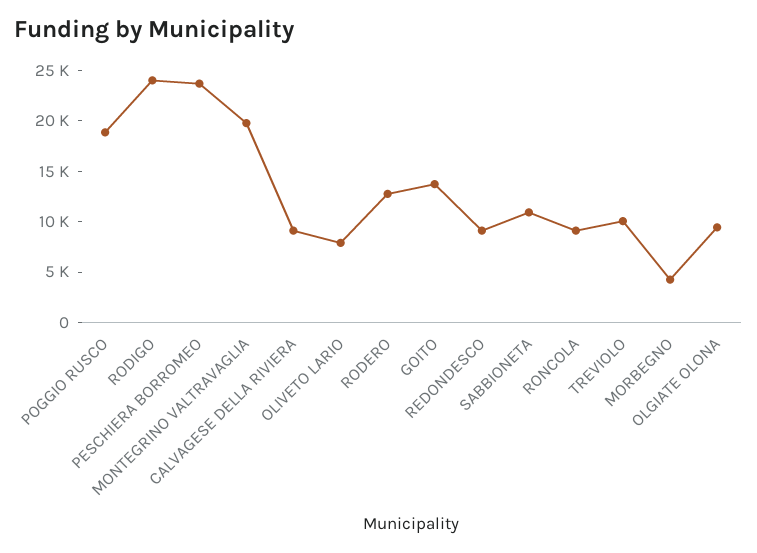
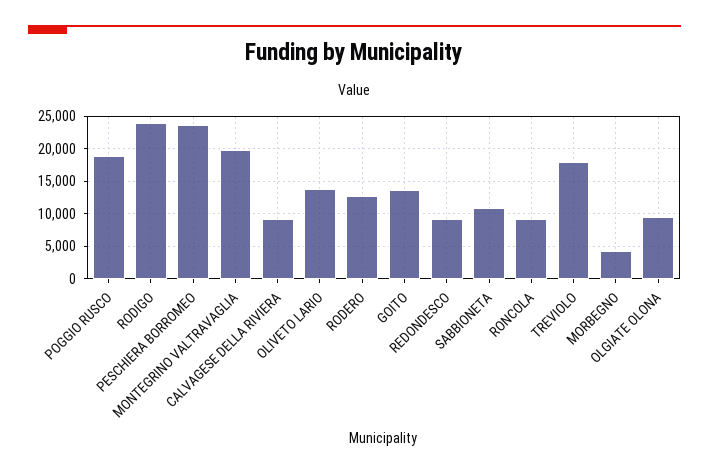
  {
    "POGGIO RUSCO": 19000,
    "RODIGO": 24000,
    "PESCHIERA BORROMEO": 24000,
    "MONTEGRINO VALTRAVAGLIA": 20000,
    "CALVAGESE DELLA RIVIERA": 9000,
-   "OLIVETO LARIO": 8000,
+   "OLIVETO LARIO": 14000,
    "RODERO": 13000,
    "GOITO": 14000,
    "REDONDESCO": 9000,
    "SABBIONETA": 11000,
    "RONCOLA": 9000,
-   "TREVIOLO": 10000,
+   "TREVIOLO": 18000,
    "MORBEGNO": 4000,
    "OLGIATE OLONA": 9000
  }

